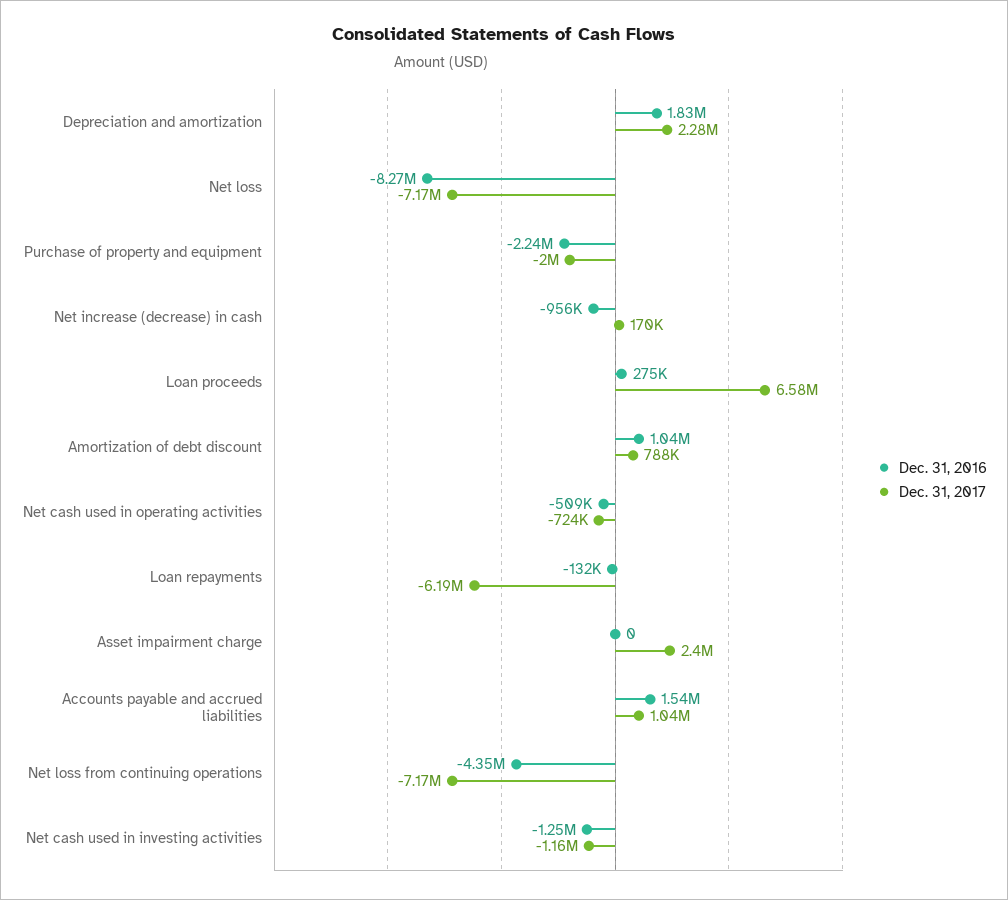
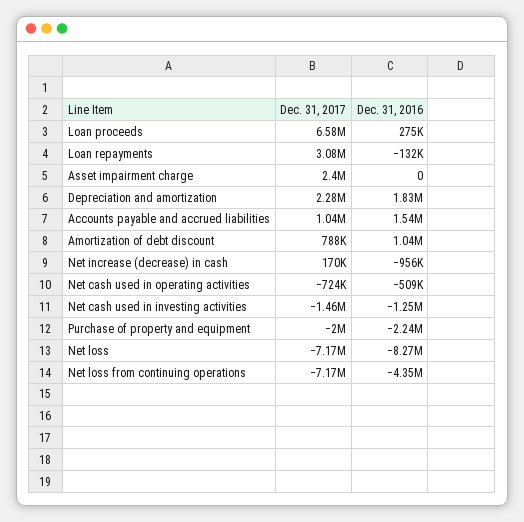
  {
    "Dec. 31, 2016": {
      "Depreciation and amortization": 1830000,
      "Net loss": -8270000,
      "Purchase of property and equipment": -2240000,
      "Net increase (decrease) in cash": -956000,
      "Loan proceeds": 275000,
      "Amortization of debt discount": 1040000,
      "Net cash used in operating activities": -509000,
      "Loan repayments": -132000,
      "Asset impairment charge": 0,
      "Accounts payable and accrued liabilities": 1540000,
      "Net loss from continuing operations": -4350000,
      "Net cash used in investing activities": -1250000
    },
    "Dec. 31, 2017": {
      "Depreciation and amortization": 2280000,
      "Net loss": -7170000,
      "Purchase of property and equipment": -2000000,
      "Net increase (decrease) in cash": 170000,
      "Loan proceeds": 6580000,
      "Amortization of debt discount": 788000,
      "Net cash used in operating activities": -724000,
-     "Loan repayments": -6190000,
+     "Loan repayments": 3080000,
      "Asset impairment charge": 2400000,
      "Accounts payable and accrued liabilities": 1040000,
      "Net loss from continuing operations": -7170000,
-     "Net cash used in investing activities": -1160000
+     "Net cash used in investing activities": -1460000
    }
  }

